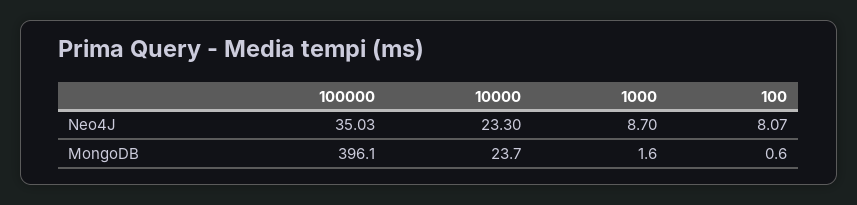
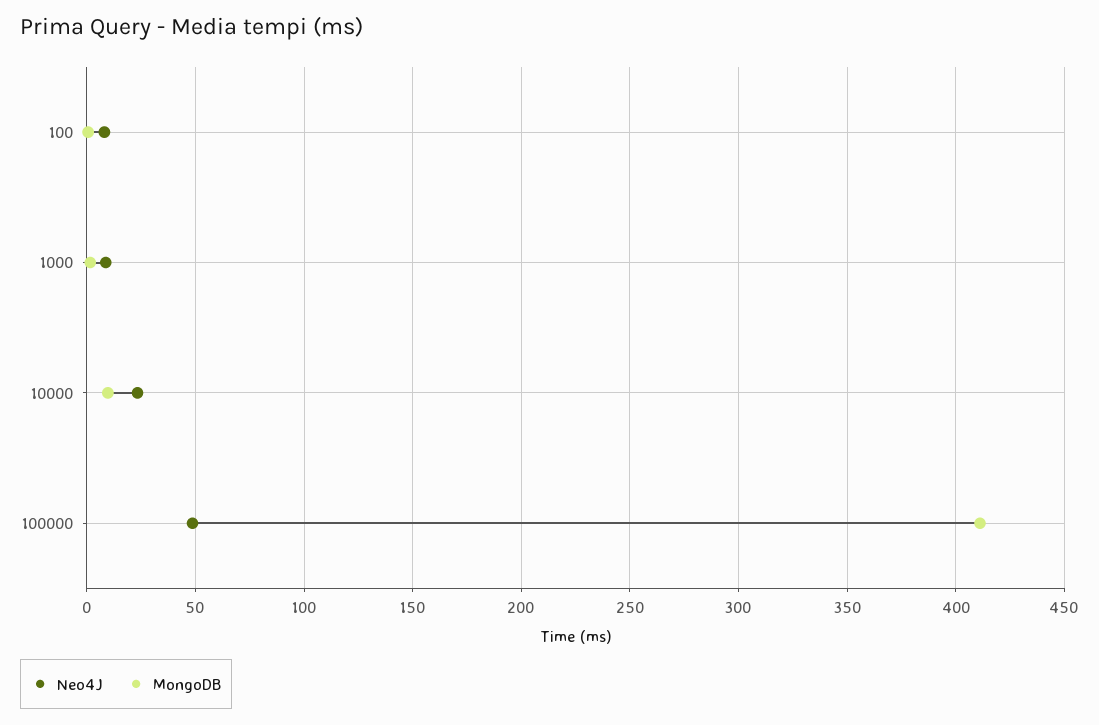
  {
    "Neo4J": {
-     "100000": 35.03,
+     "100000": 50,
      "10000": 23.3,
      "1000": 8.7,
      "100": 8.07
    },
    "MongoDB": {
-     "100000": 396.1,
+     "100000": 410,
-     "10000": 23.7,
+     "10000": 10,
      "1000": 1.6,
      "100": 0.6
    }
  }

